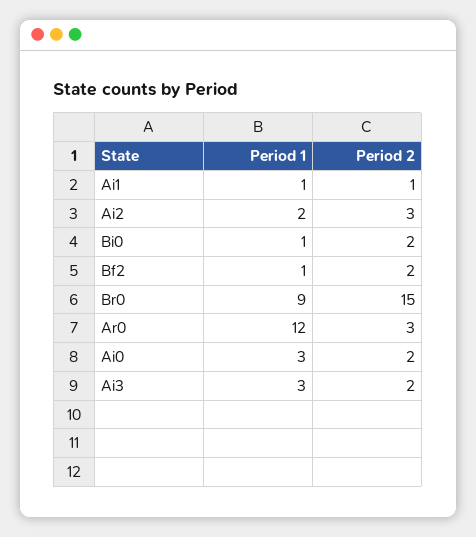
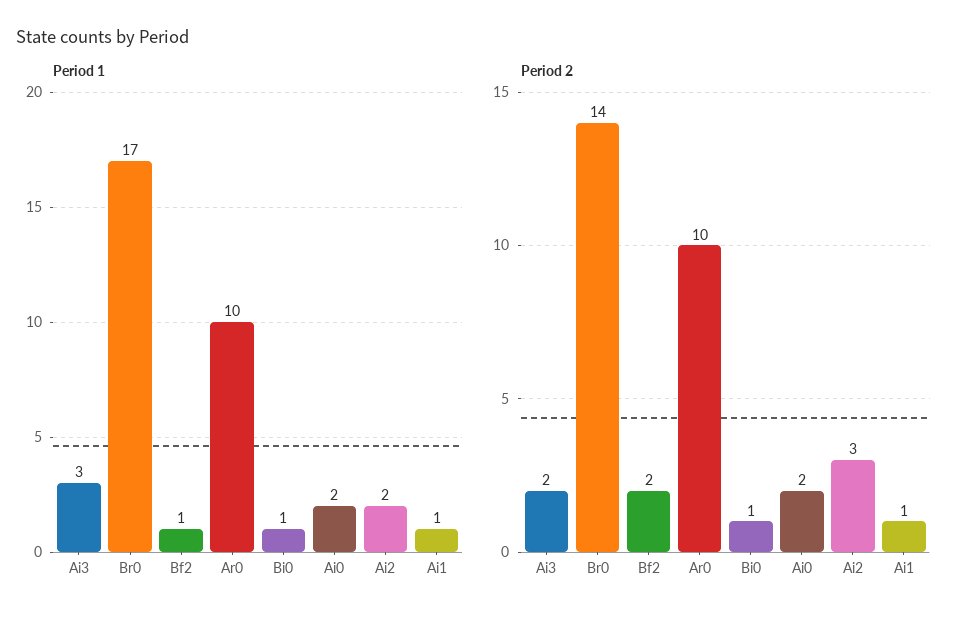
  {
    "Period 1": {
      "Ai1": 1,
      "Ai2": 2,
      "Bi0": 1,
      "Bf2": 1,
-     "Br0": 9,
+     "Br0": 17,
-     "Ar0": 12,
+     "Ar0": 10,
-     "Ai0": 3,
+     "Ai0": 2,
      "Ai3": 3
    },
    "Period 2": {
      "Ai1": 1,
      "Ai2": 3,
-     "Bi0": 2,
+     "Bi0": 1,
      "Bf2": 2,
-     "Br0": 15,
+     "Br0": 14,
-     "Ar0": 3,
+     "Ar0": 10,
      "Ai0": 2,
      "Ai3": 2
    }
  }

